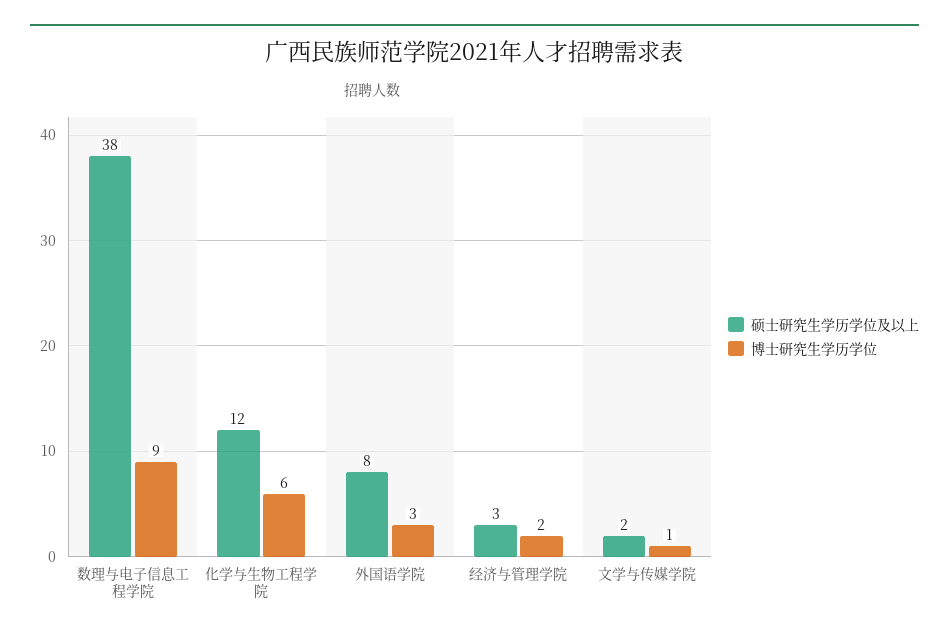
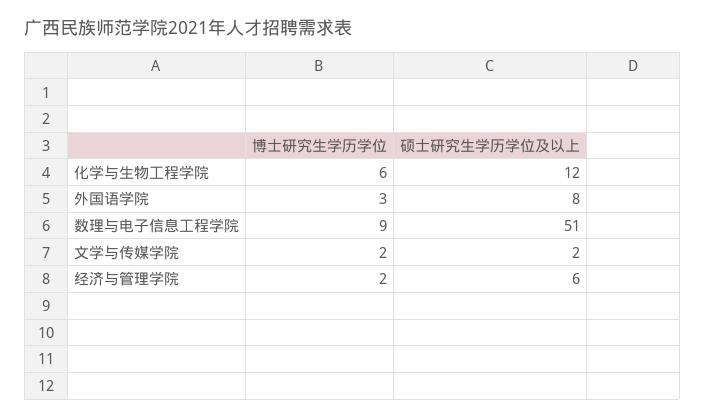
  {
    "硕士研究生学历学位及以上": {
-     "数理与电子信息工程学院": 38,
+     "数理与电子信息工程学院": 51,
      "化学与生物工程学院": 12,
      "外国语学院": 8,
-     "经济与管理学院": 3,
+     "经济与管理学院": 6,
      "文学与传媒学院": 2
    },
    "博士研究生学历学位": {
      "数理与电子信息工程学院": 9,
      "化学与生物工程学院": 6,
      "外国语学院": 3,
      "经济与管理学院": 2,
-     "文学与传媒学院": 1
+     "文学与传媒学院": 2
    }
  }

